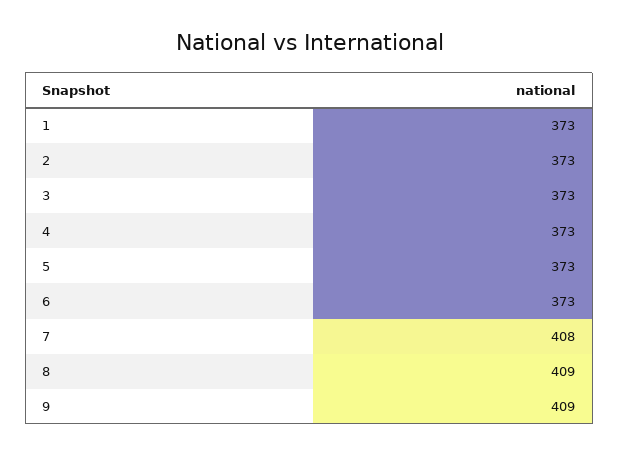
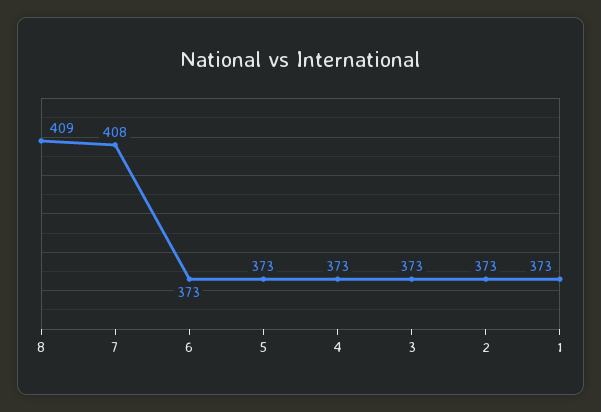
  {
    "1": 373,
    "2": 373,
    "3": 373,
    "4": 373,
    "5": 373,
    "6": 373,
    "7": 408,
-   "8": 409,
+   "8": 409
-   "9": 409
  }

